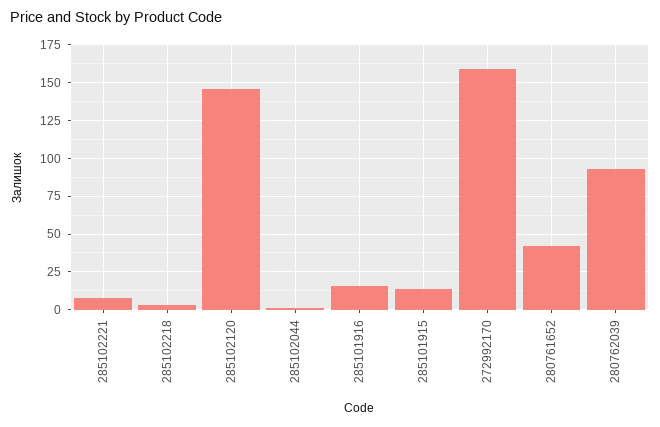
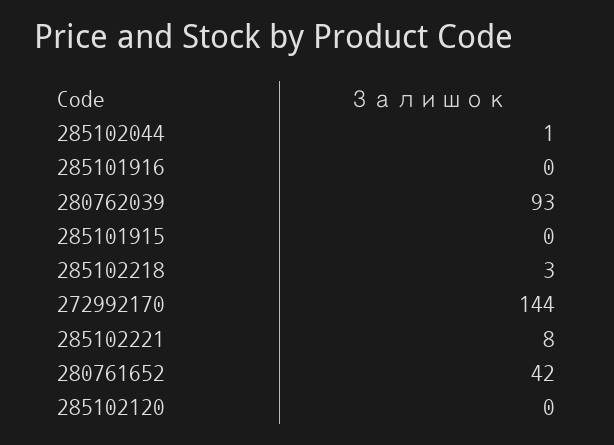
  {
    "285102221": 8,
    "285102218": 3,
-   "285102120": 145,
+   "285102120": 0,
    "285102044": 1,
-   "285101916": 15,
+   "285101916": 0,
-   "285101915": 15,
+   "285101915": 0,
-   "272992170": 160,
+   "272992170": 144,
    "280761652": 42,
    "280762039": 93
  }

